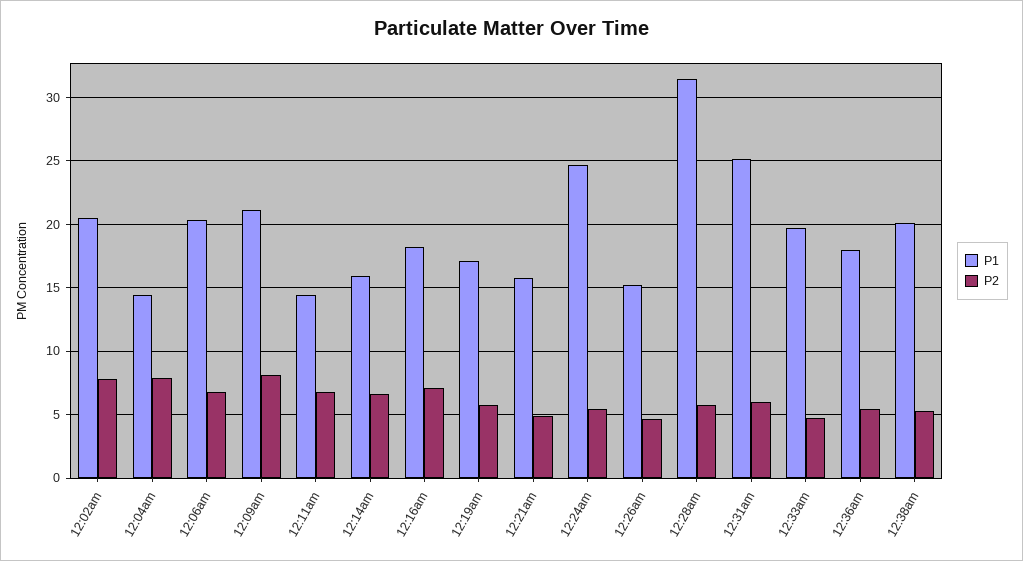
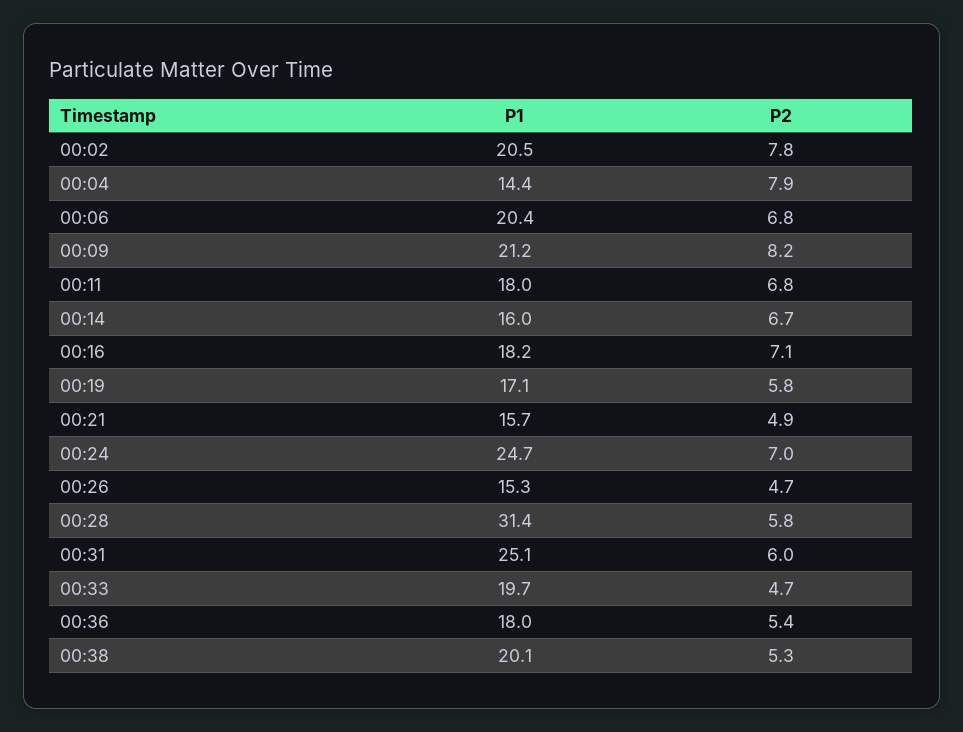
  {
    "P1": {
      "12:02am": 20.5,
      "12:04am": 14.4,
      "12:06am": 20.4,
      "12:09am": 21.2,
-     "12:11am": 14.5,
+     "12:11am": 18,
      "12:14am": 16,
      "12:16am": 18.2,
      "12:19am": 17.1,
      "12:21am": 15.7,
      "12:24am": 24.7,
      "12:26am": 15.3,
      "12:28am": 31.4,
      "12:31am": 25.1,
      "12:33am": 19.7,
      "12:36am": 18,
      "12:38am": 20.1
    },
    "P2": {
      "12:02am": 7.8,
      "12:04am": 7.9,
      "12:06am": 6.8,
      "12:09am": 8.2,
      "12:11am": 6.8,
      "12:14am": 6.7,
      "12:16am": 7.1,
      "12:19am": 5.8,
      "12:21am": 4.9,
-     "12:24am": 5.5,
+     "12:24am": 7,
      "12:26am": 4.7,
      "12:28am": 5.8,
      "12:31am": 6,
      "12:33am": 4.7,
      "12:36am": 5.4,
      "12:38am": 5.3
    }
  }

